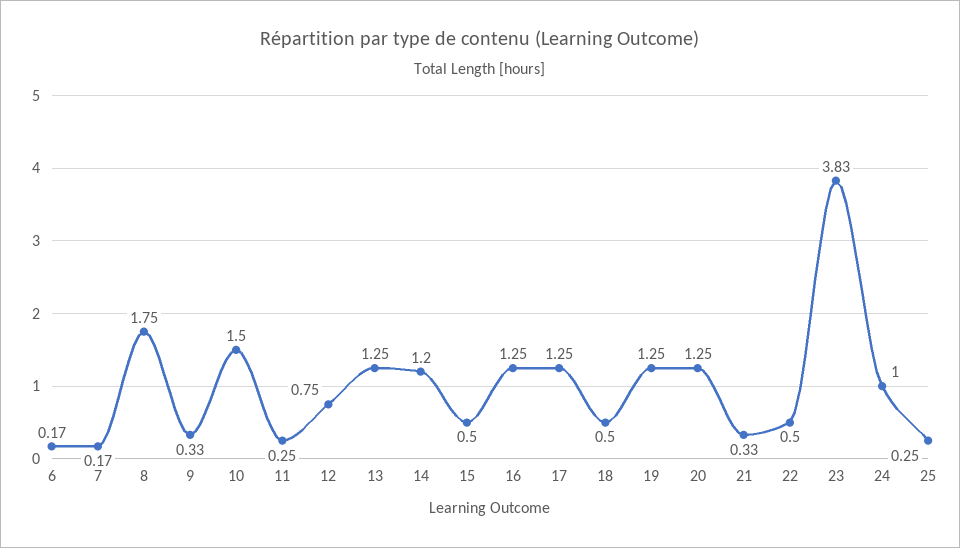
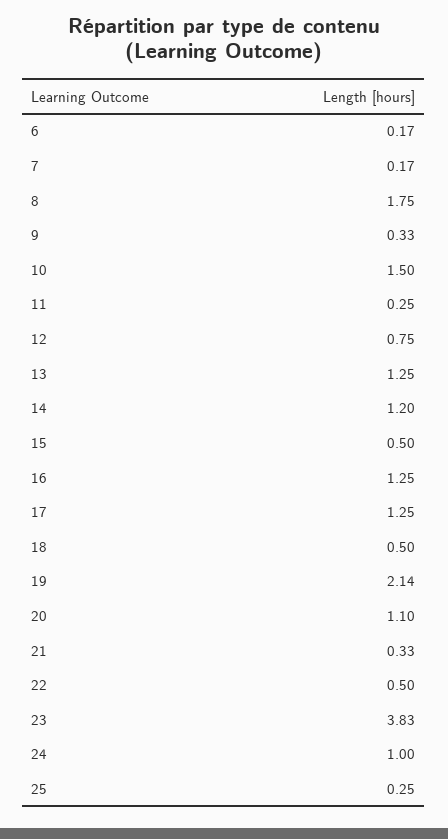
  {
    "6": 0.17,
    "7": 0.17,
    "8": 1.75,
    "9": 0.33,
    "10": 1.5,
    "11": 0.25,
    "12": 0.75,
    "13": 1.25,
    "14": 1.2,
    "15": 0.5,
    "16": 1.25,
    "17": 1.25,
    "18": 0.5,
-   "19": 1.25,
+   "19": 2.14,
-   "20": 1.25,
+   "20": 1.1,
    "21": 0.33,
    "22": 0.5,
    "23": 3.83,
    "24": 1,
    "25": 0.25
  }

